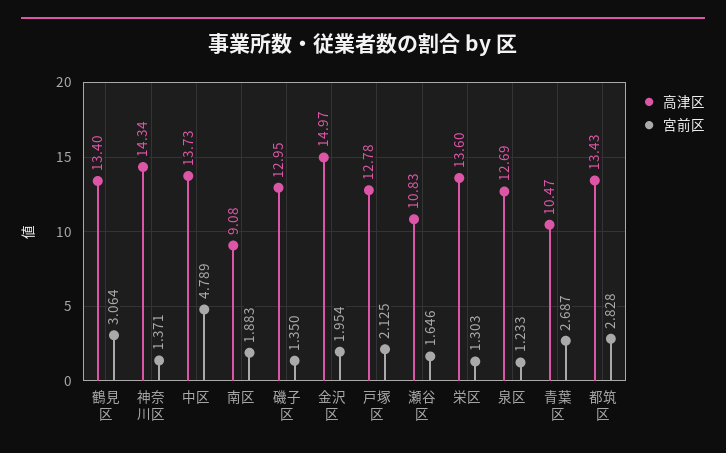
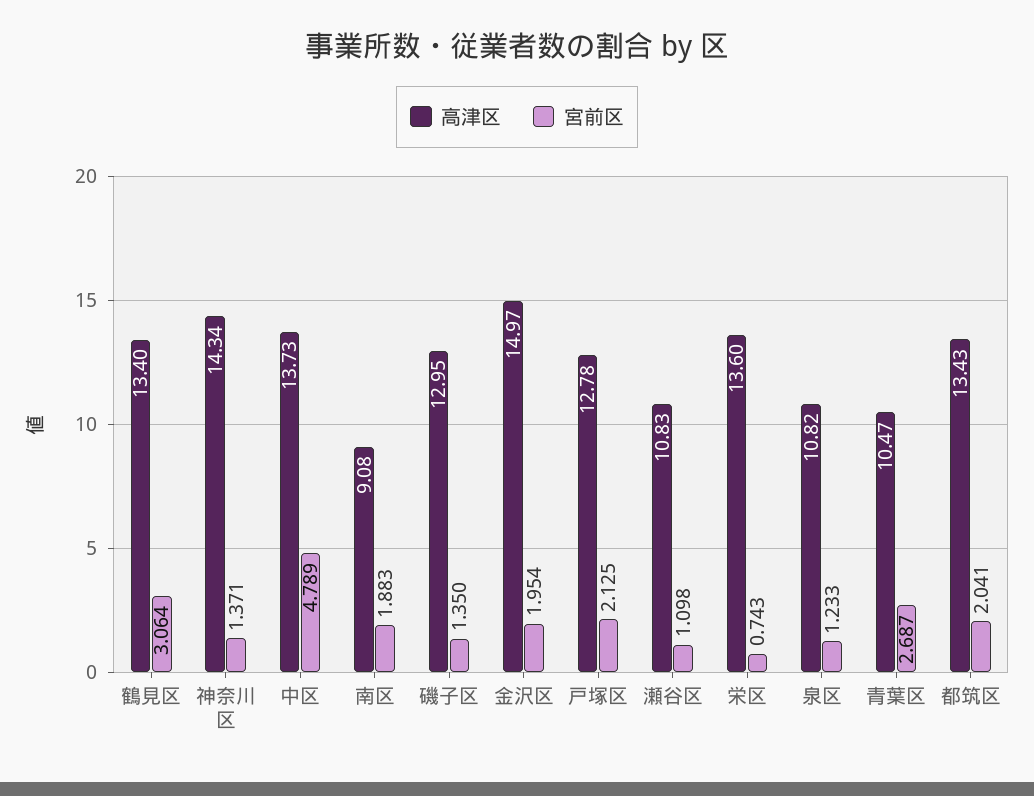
  {
    "高津区": {
      "鶴見区": 13.4,
      "神奈川区": 14.34,
      "中区": 13.73,
      "南区": 9.08,
      "磯子区": 12.95,
      "金沢区": 14.97,
      "戸塚区": 12.78,
      "瀬谷区": 10.83,
      "栄区": 13.6,
-     "泉区": 12.69,
+     "泉区": 10.82,
      "青葉区": 10.47,
      "都筑区": 13.43
    },
    "宮前区": {
      "鶴見区": 3.064,
      "神奈川区": 1.371,
      "中区": 4.789,
      "南区": 1.883,
      "磯子区": 1.35,
      "金沢区": 1.954,
      "戸塚区": 2.125,
-     "瀬谷区": 1.646,
+     "瀬谷区": 1.098,
-     "栄区": 1.303,
+     "栄区": 0.743,
      "泉区": 1.233,
      "青葉区": 2.687,
-     "都筑区": 2.828
+     "都筑区": 2.041
    }
  }

